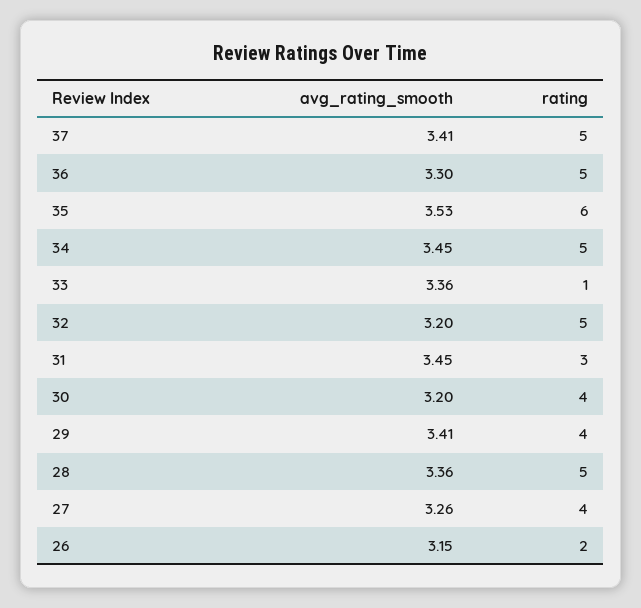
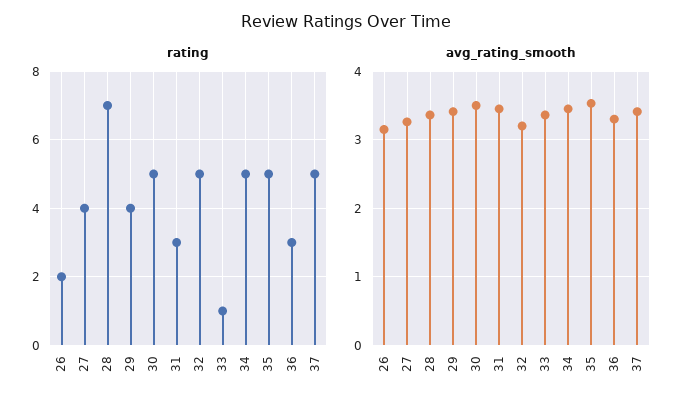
  {
    "avg_rating_smooth": {
      "37": 3.41,
      "36": 3.3,
      "35": 3.53,
      "34": 3.45,
      "33": 3.36,
      "32": 3.2,
      "31": 3.45,
-     "30": 3.2,
+     "30": 3.5,
      "29": 3.41,
      "28": 3.36,
      "27": 3.26,
      "26": 3.15
    },
    "rating": {
      "37": 5,
-     "36": 5,
+     "36": 3,
-     "35": 6,
+     "35": 5,
      "34": 5,
      "33": 1,
      "32": 5,
      "31": 3,
-     "30": 4,
+     "30": 5,
      "29": 4,
-     "28": 5,
+     "28": 7,
      "27": 4,
      "26": 2
    }
  }

